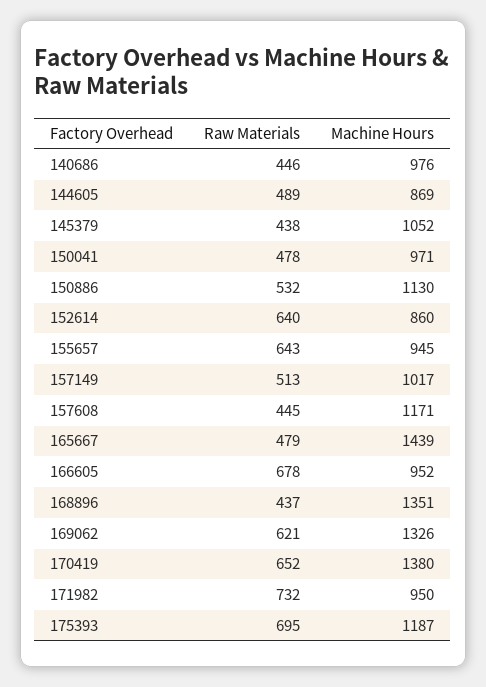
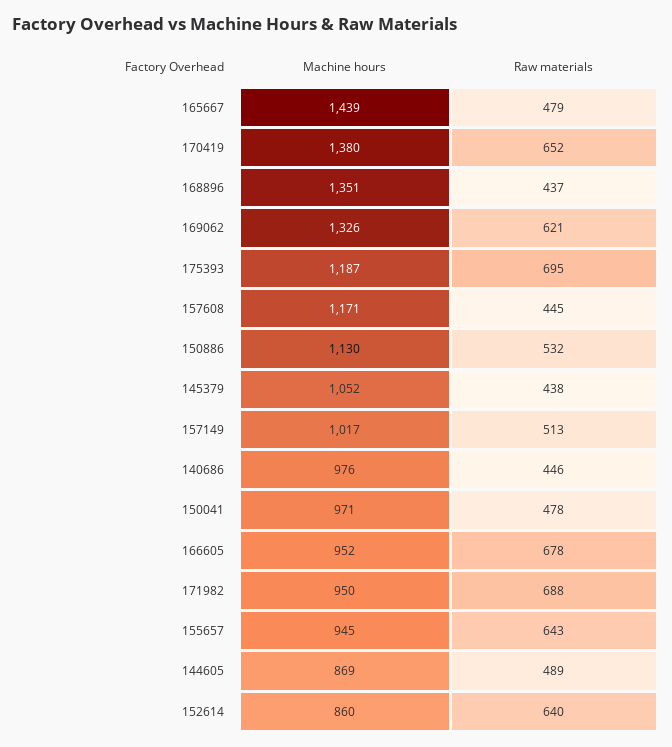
  {
    "Raw Materials": {
      "140686": 446,
      "144605": 489,
      "145379": 438,
      "150041": 478,
      "150886": 532,
      "152614": 640,
      "155657": 643,
      "157149": 513,
      "157608": 445,
      "165667": 479,
      "166605": 678,
      "168896": 437,
      "169062": 621,
      "170419": 652,
-     "171982": 732,
+     "171982": 688,
      "175393": 695
    },
    "Machine Hours": {
      "140686": 976,
      "144605": 869,
      "145379": 1052,
      "150041": 971,
      "150886": 1130,
      "152614": 860,
      "155657": 945,
      "157149": 1017,
      "157608": 1171,
      "165667": 1439,
      "166605": 952,
      "168896": 1351,
      "169062": 1326,
      "170419": 1380,
      "171982": 950,
      "175393": 1187
    }
  }

